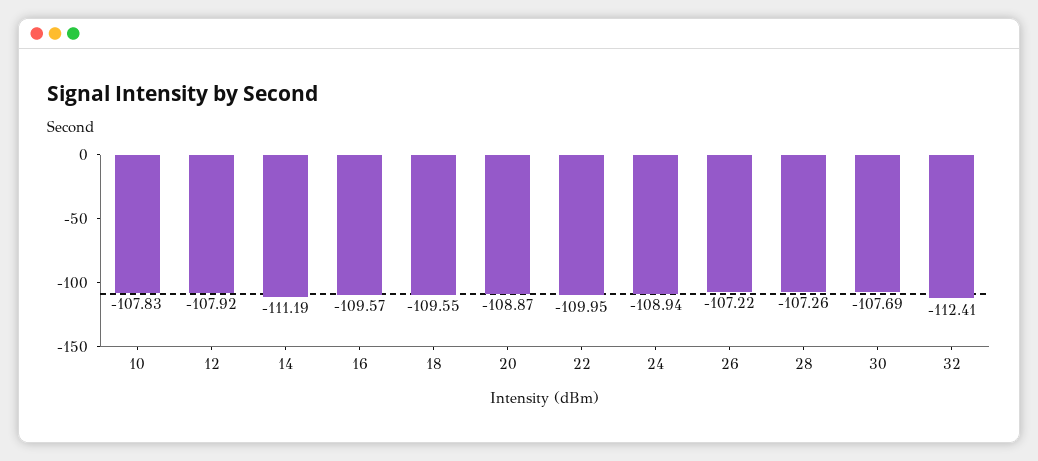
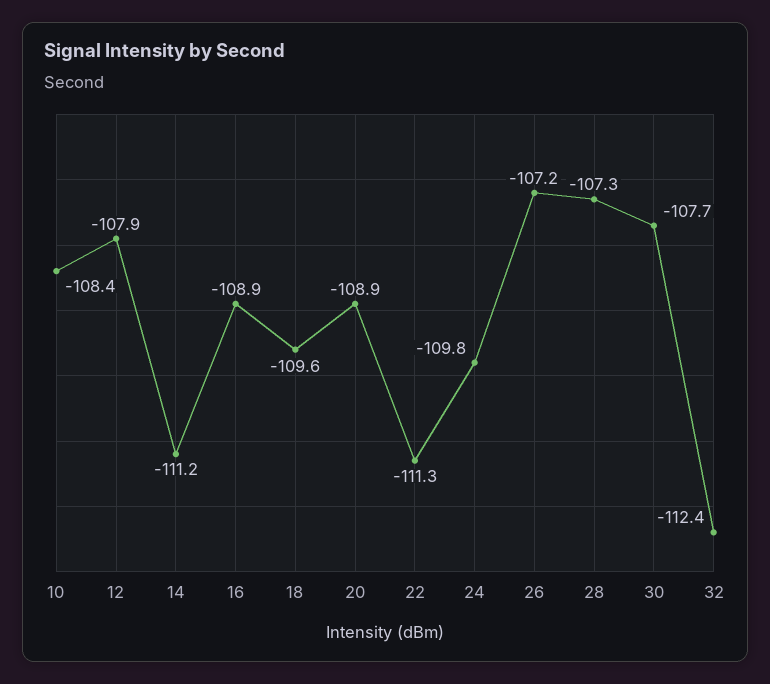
  {
-   "10": -107.83,
+   "10": -108.4,
    "12": -107.92,
    "14": -111.19,
-   "16": -109.57,
+   "16": -108.9,
    "18": -109.55,
    "20": -108.87,
-   "22": -109.95,
+   "22": -111.3,
-   "24": -108.94,
+   "24": -109.8,
    "26": -107.22,
    "28": -107.26,
    "30": -107.69,
    "32": -112.41
  }

